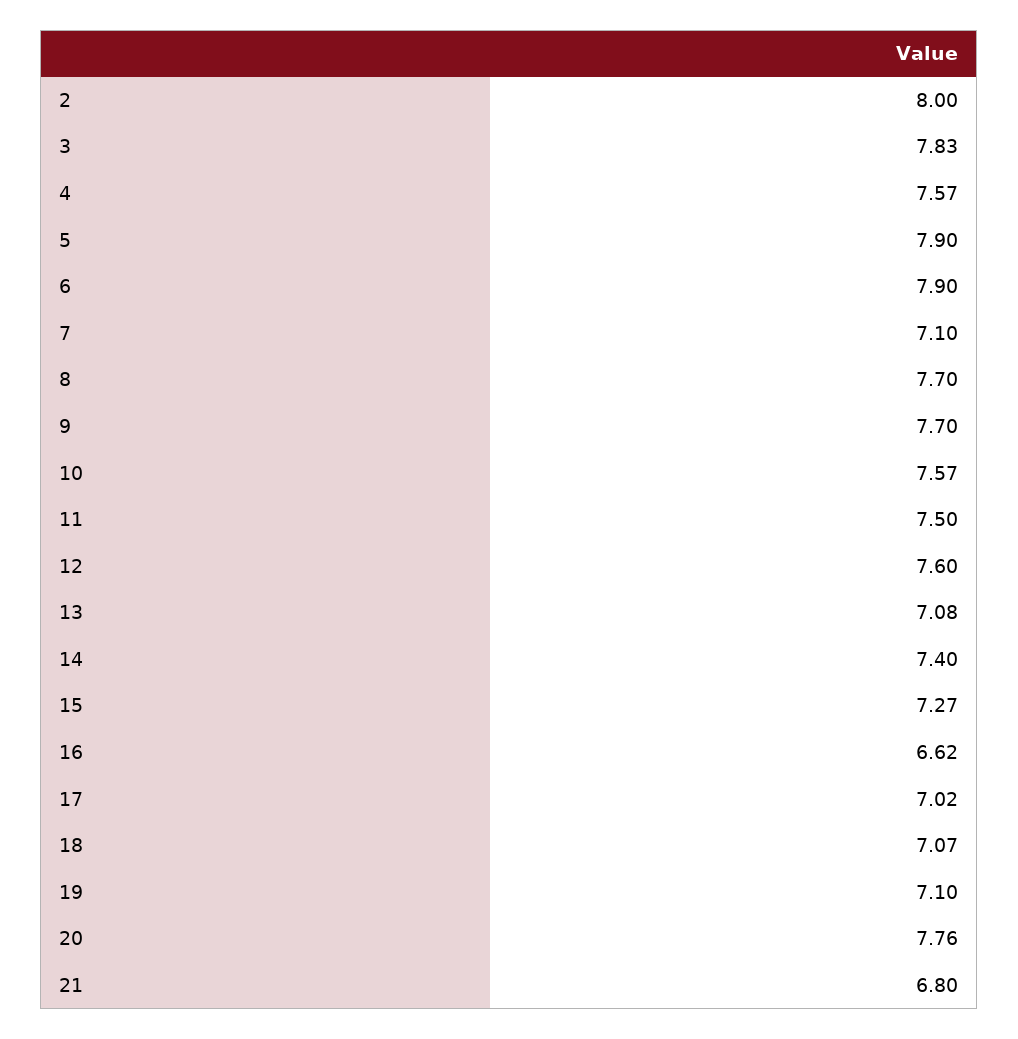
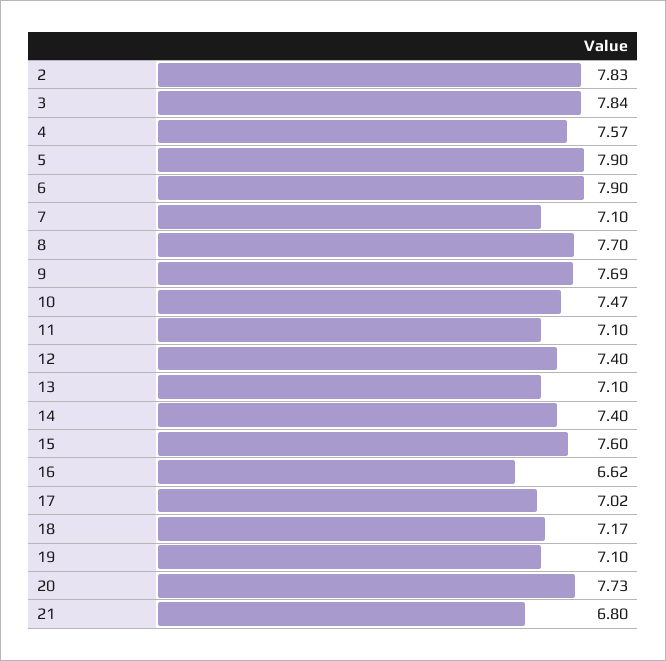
  {
-   "2": 8,
+   "2": 7.83,
-   "3": 7.83,
+   "3": 7.84,
    "4": 7.57,
    "5": 7.9,
    "6": 7.9,
    "7": 7.1,
    "8": 7.7,
-   "9": 7.7,
+   "9": 7.69,
-   "10": 7.57,
+   "10": 7.47,
-   "11": 7.5,
+   "11": 7.1,
-   "12": 7.6,
+   "12": 7.4,
-   "13": 7.08,
+   "13": 7.1,
    "14": 7.4,
-   "15": 7.27,
+   "15": 7.6,
    "16": 6.62,
    "17": 7.02,
-   "18": 7.07,
+   "18": 7.17,
    "19": 7.1,
-   "20": 7.76,
+   "20": 7.73,
    "21": 6.8
  }

